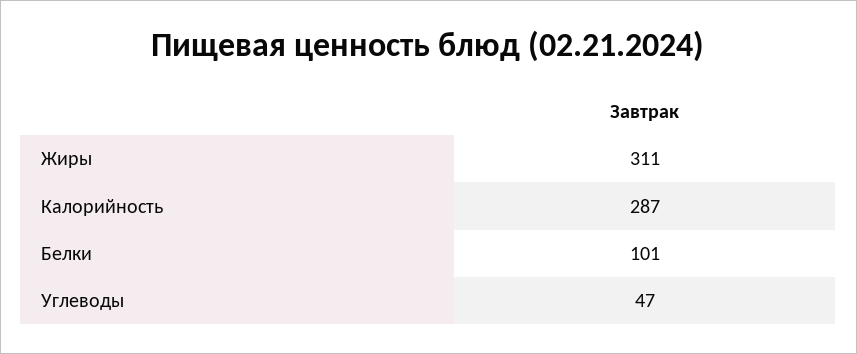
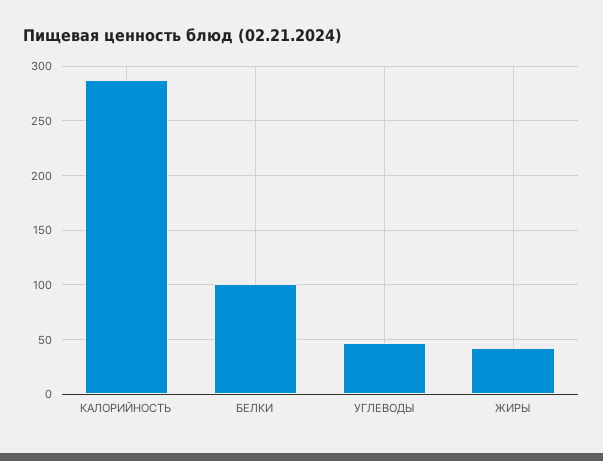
  {
-   "Жиры": 311,
+   "Жиры": 40,
    "Калорийность": 287,
    "Белки": 101,
    "Углеводы": 47
  }

